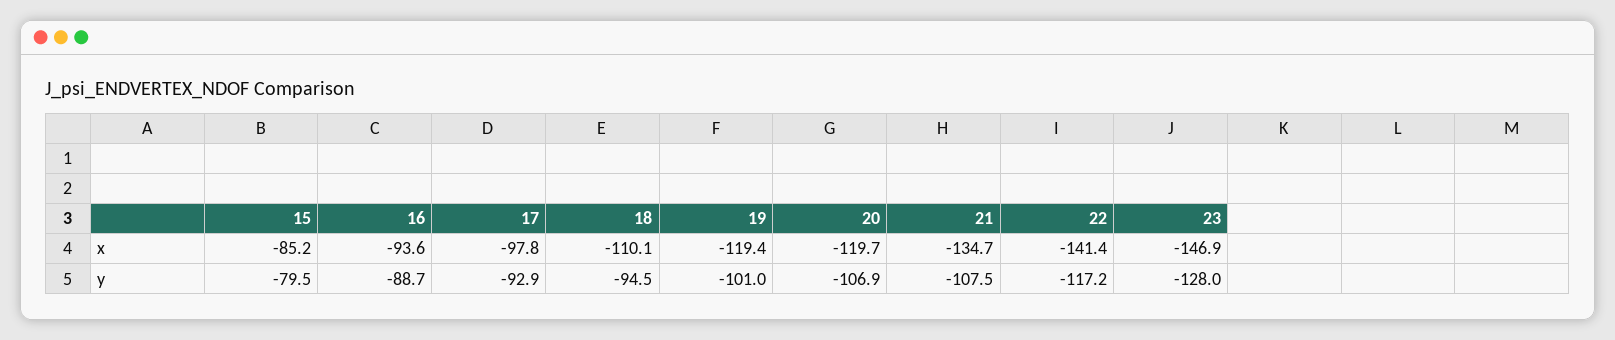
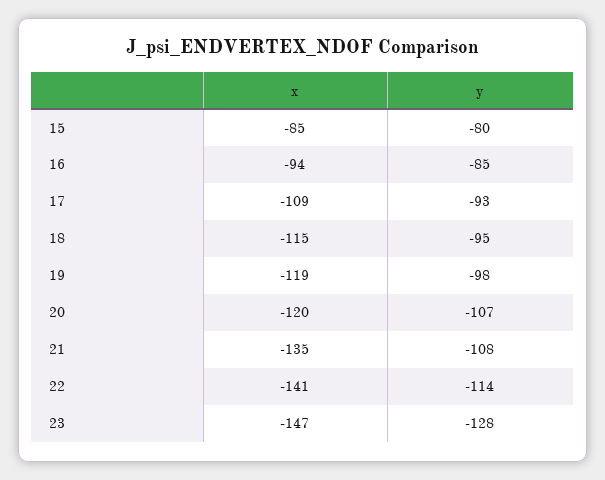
  {
    "15": {
      "x": -85.2,
      "y": -79.5
    },
    "16": {
      "x": -93.6,
-     "y": -88.7
+     "y": -85
    },
    "17": {
-     "x": -97.8,
+     "x": -109,
      "y": -92.9
    },
    "18": {
-     "x": -110.1,
+     "x": -115,
      "y": -94.5
    },
    "19": {
      "x": -119.4,
-     "y": -101
+     "y": -98
    },
    "20": {
      "x": -119.7,
      "y": -106.9
    },
    "21": {
      "x": -134.7,
      "y": -107.5
    },
    "22": {
      "x": -141.4,
-     "y": -117.2
+     "y": -114
    },
    "23": {
      "x": -146.9,
      "y": -128
    }
  }

